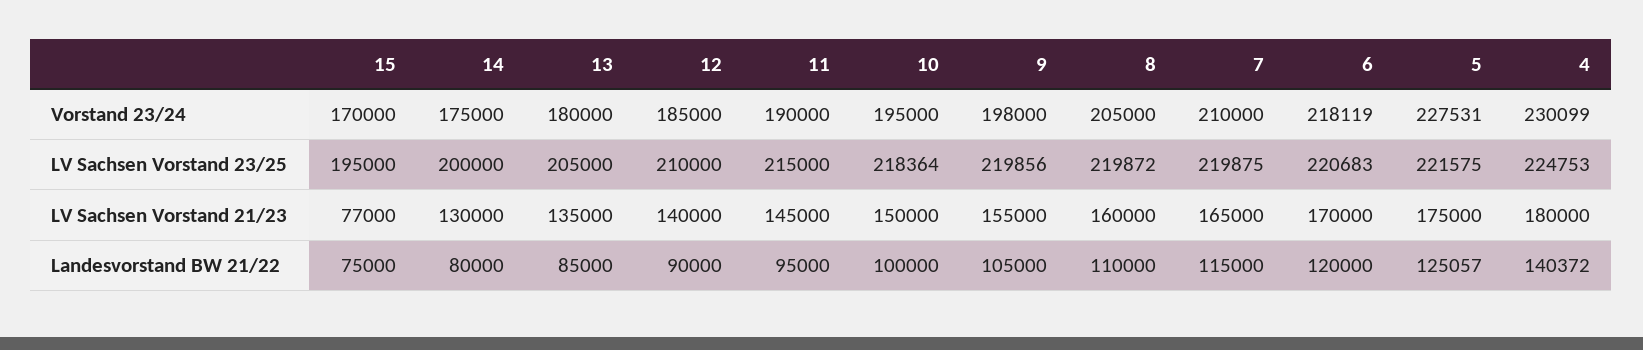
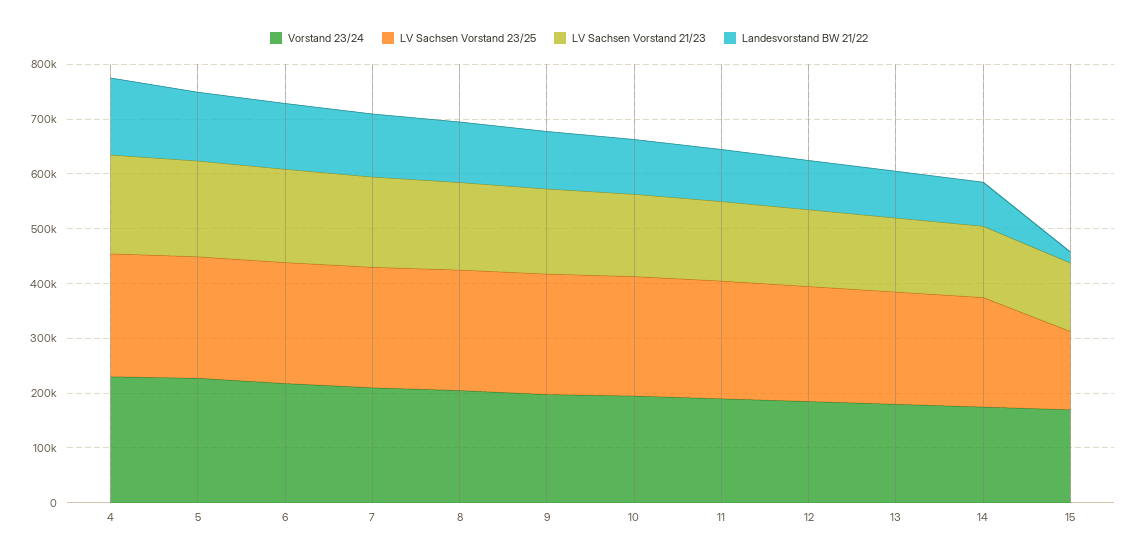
  {
    "Vorstand 23/24": {
      "15": 170000,
      "14": 175000,
      "13": 180000,
      "12": 185000,
      "11": 190000,
      "10": 195000,
      "9": 198000,
      "8": 205000,
      "7": 210000,
      "6": 218119,
      "5": 227531,
      "4": 230099
    },
    "LV Sachsen Vorstand 23/25": {
-     "15": 195000,
+     "15": 140000,
      "14": 200000,
      "13": 205000,
      "12": 210000,
      "11": 215000,
      "10": 218364,
      "9": 219856,
      "8": 219872,
      "7": 219875,
      "6": 220683,
      "5": 221575,
      "4": 224753
    },
    "LV Sachsen Vorstand 21/23": {
-     "15": 77000,
+     "15": 120000,
      "14": 130000,
      "13": 135000,
      "12": 140000,
      "11": 145000,
      "10": 150000,
      "9": 155000,
      "8": 160000,
      "7": 165000,
      "6": 170000,
      "5": 175000,
      "4": 180000
    },
    "Landesvorstand BW 21/22": {
-     "15": 75000,
+     "15": 20000,
      "14": 80000,
      "13": 85000,
      "12": 90000,
      "11": 95000,
      "10": 100000,
      "9": 105000,
      "8": 110000,
      "7": 115000,
      "6": 120000,
      "5": 125057,
      "4": 140372
    }
  }

